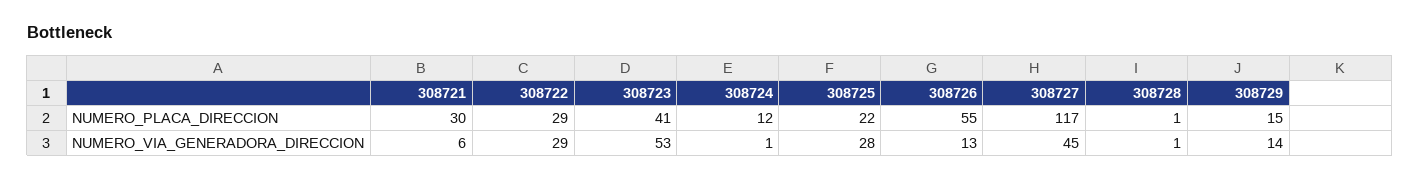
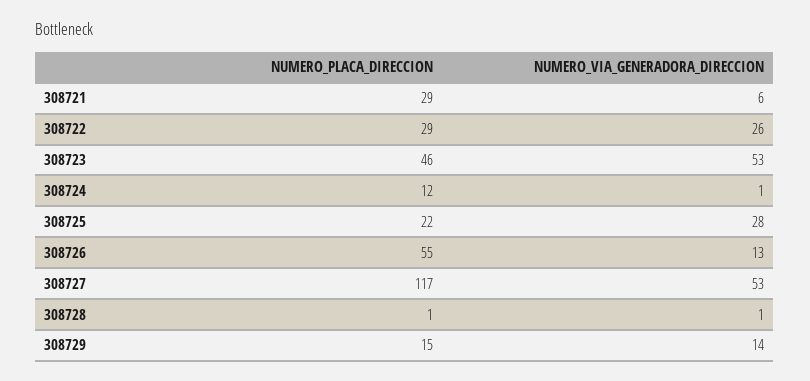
  {
    "308721": {
-     "NUMERO_PLACA_DIRECCION": 30,
+     "NUMERO_PLACA_DIRECCION": 29,
      "NUMERO_VIA_GENERADORA_DIRECCION": 6
    },
    "308722": {
      "NUMERO_PLACA_DIRECCION": 29,
-     "NUMERO_VIA_GENERADORA_DIRECCION": 29
+     "NUMERO_VIA_GENERADORA_DIRECCION": 26
    },
    "308723": {
-     "NUMERO_PLACA_DIRECCION": 41,
+     "NUMERO_PLACA_DIRECCION": 46,
      "NUMERO_VIA_GENERADORA_DIRECCION": 53
    },
    "308724": {
      "NUMERO_PLACA_DIRECCION": 12,
      "NUMERO_VIA_GENERADORA_DIRECCION": 1
    },
    "308725": {
      "NUMERO_PLACA_DIRECCION": 22,
      "NUMERO_VIA_GENERADORA_DIRECCION": 28
    },
    "308726": {
      "NUMERO_PLACA_DIRECCION": 55,
      "NUMERO_VIA_GENERADORA_DIRECCION": 13
    },
    "308727": {
      "NUMERO_PLACA_DIRECCION": 117,
-     "NUMERO_VIA_GENERADORA_DIRECCION": 45
+     "NUMERO_VIA_GENERADORA_DIRECCION": 53
    },
    "308728": {
      "NUMERO_PLACA_DIRECCION": 1,
      "NUMERO_VIA_GENERADORA_DIRECCION": 1
    },
    "308729": {
      "NUMERO_PLACA_DIRECCION": 15,
      "NUMERO_VIA_GENERADORA_DIRECCION": 14
    }
  }

